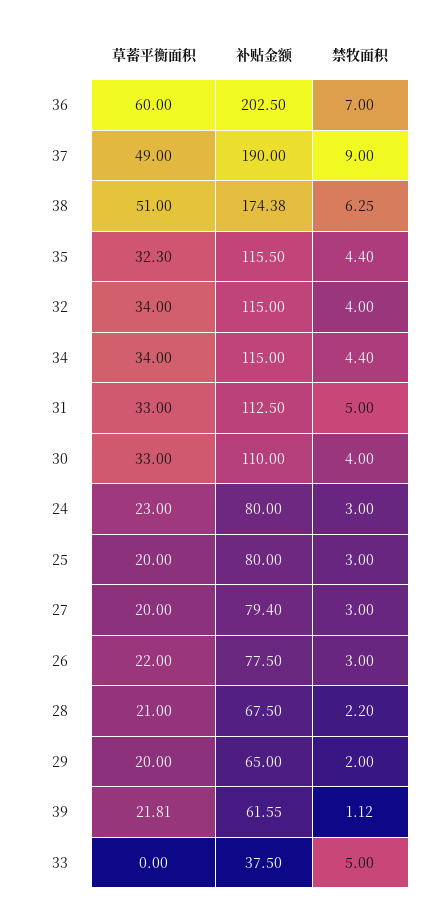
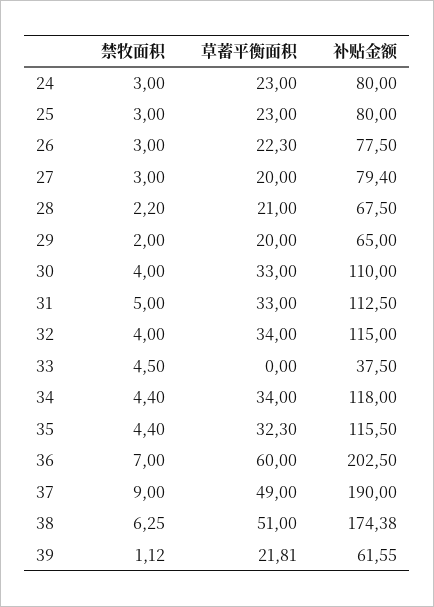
  {
    "草蓄平衡面积": {
      "36": 60,
      "37": 49,
      "38": 51,
      "35": 32.3,
      "32": 34,
      "34": 34,
      "31": 33,
      "30": 33,
      "24": 23,
-     "25": 20,
+     "25": 23,
      "27": 20,
-     "26": 22,
+     "26": 22.3,
      "28": 21,
      "29": 20,
      "39": 21.81,
      "33": 0
    },
    "补贴金额": {
      "36": 202.5,
      "37": 190,
      "38": 174.38,
      "35": 115.5,
      "32": 115,
-     "34": 115,
+     "34": 118,
      "31": 112.5,
      "30": 110,
      "24": 80,
      "25": 80,
      "27": 79.4,
      "26": 77.5,
      "28": 67.5,
      "29": 65,
      "39": 61.55,
      "33": 37.5
    },
    "禁牧面积": {
      "36": 7,
      "37": 9,
      "38": 6.25,
      "35": 4.4,
      "32": 4,
      "34": 4.4,
      "31": 5,
      "30": 4,
      "24": 3,
      "25": 3,
      "27": 3,
      "26": 3,
      "28": 2.2,
      "29": 2,
      "39": 1.12,
-     "33": 5
+     "33": 4.5
    }
  }

